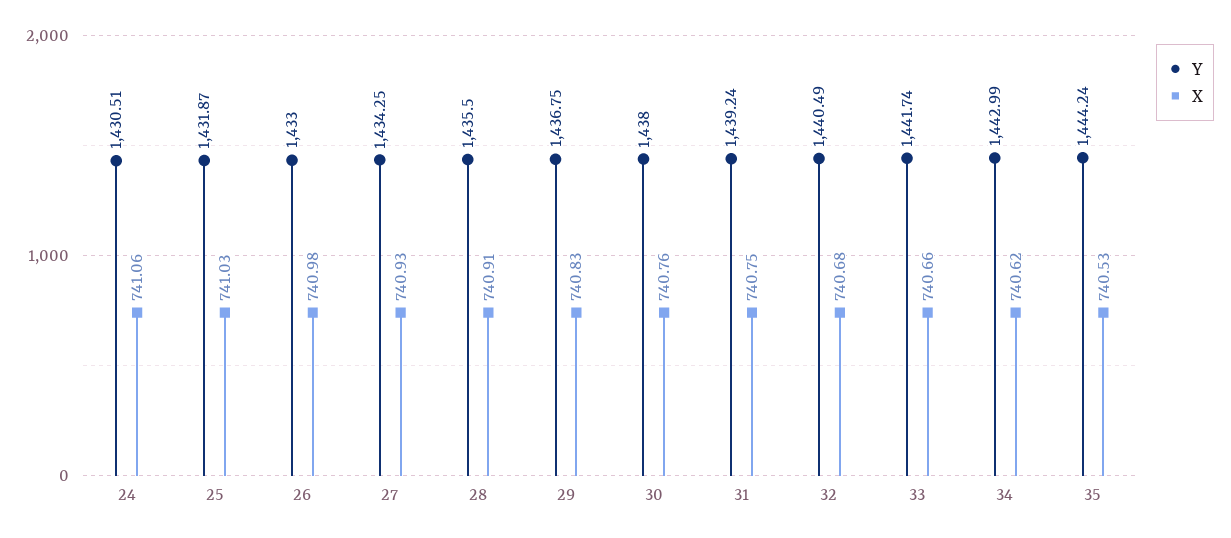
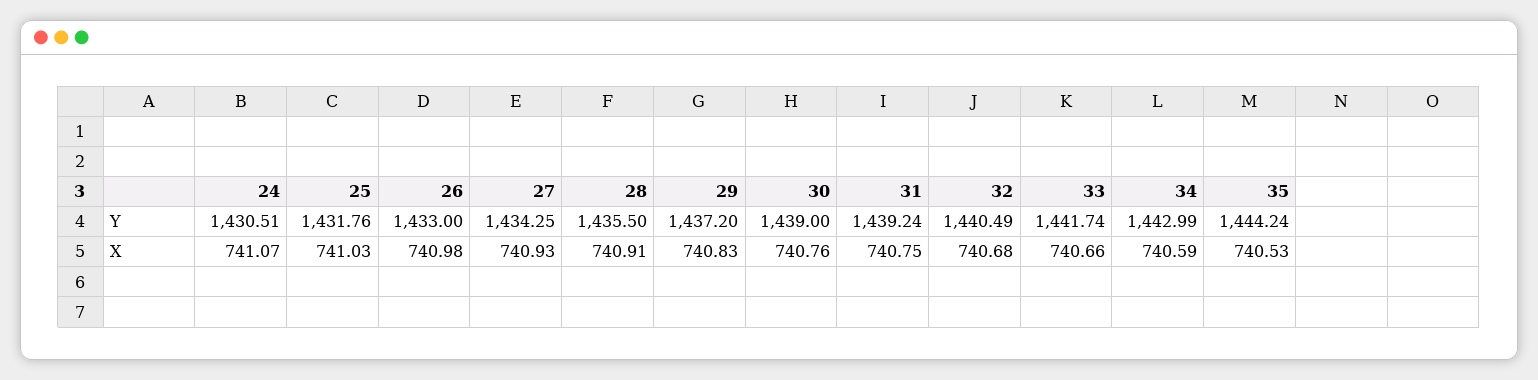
  {
    "Y": {
      "24": 1430.51,
-     "25": 1431.87,
+     "25": 1431.76,
      "26": 1433,
      "27": 1434.25,
      "28": 1435.5,
-     "29": 1436.75,
+     "29": 1437.2,
-     "30": 1438,
+     "30": 1439,
      "31": 1439.24,
      "32": 1440.49,
      "33": 1441.74,
      "34": 1442.99,
      "35": 1444.24
    },
    "X": {
-     "24": 741.06,
+     "24": 741.07,
      "25": 741.03,
      "26": 740.98,
      "27": 740.93,
      "28": 740.91,
      "29": 740.83,
      "30": 740.76,
      "31": 740.75,
      "32": 740.68,
      "33": 740.66,
-     "34": 740.62,
+     "34": 740.59,
      "35": 740.53
    }
  }

